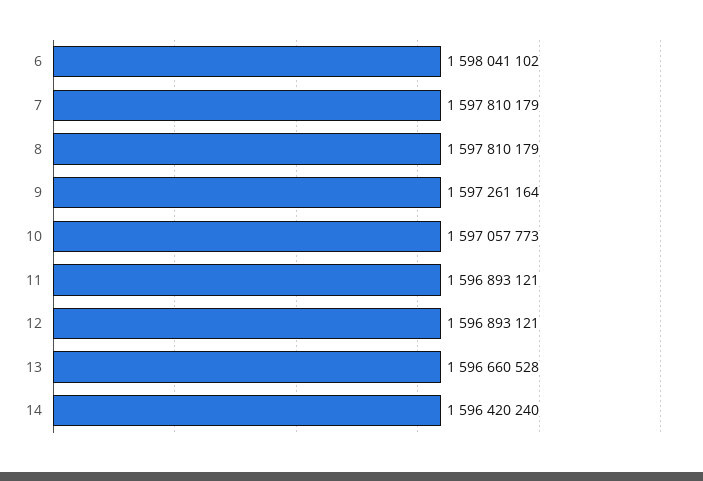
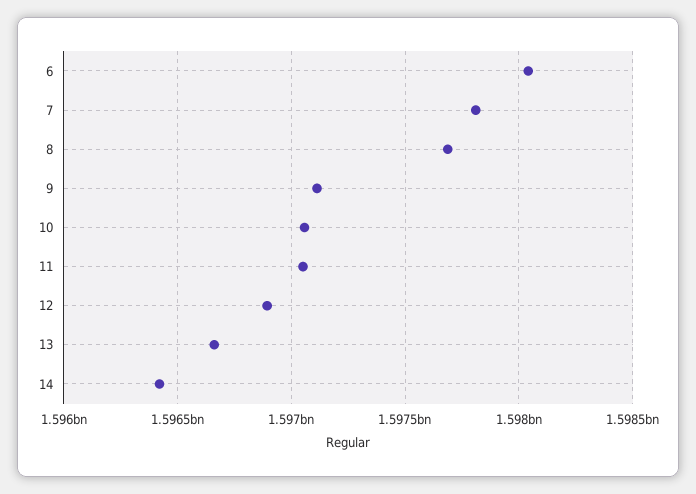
  {
    "6": 1598041102,
    "7": 1597810179,
-   "8": 1597810179,
+   "8": 1597700000,
-   "9": 1597261164,
+   "9": 1597100000,
    "10": 1597057773,
-   "11": 1596893121,
+   "11": 1597050000,
    "12": 1596893121,
    "13": 1596660528,
    "14": 1596420240
  }

